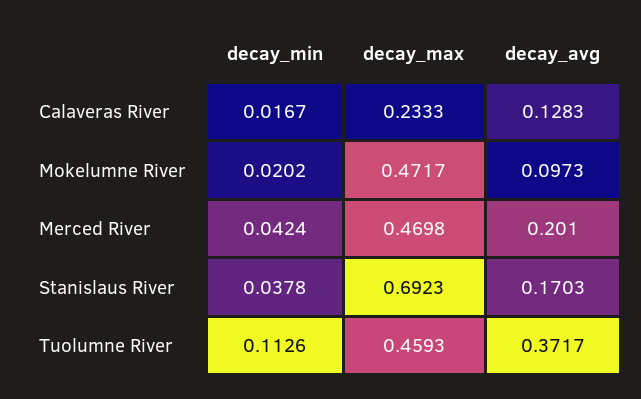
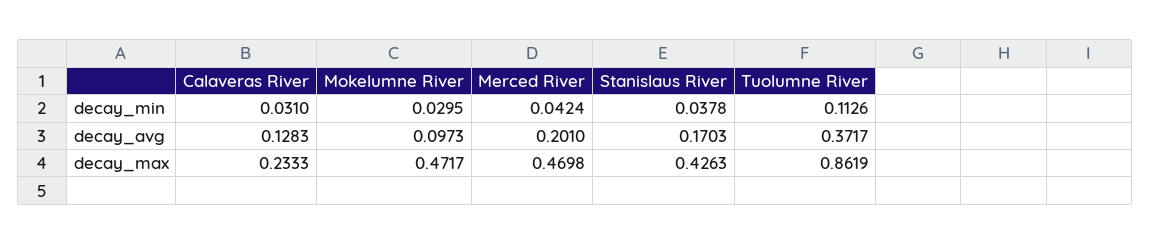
  {
    "decay_min": {
-     "Calaveras River": 0.0167,
+     "Calaveras River": 0.031,
-     "Mokelumne River": 0.0202,
+     "Mokelumne River": 0.0295,
      "Merced River": 0.0424,
      "Stanislaus River": 0.0378,
      "Tuolumne River": 0.1126
    },
    "decay_max": {
      "Calaveras River": 0.2333,
      "Mokelumne River": 0.4717,
      "Merced River": 0.4698,
-     "Stanislaus River": 0.6923,
+     "Stanislaus River": 0.4263,
-     "Tuolumne River": 0.4593
+     "Tuolumne River": 0.8619
    },
    "decay_avg": {
      "Calaveras River": 0.1283,
      "Mokelumne River": 0.0973,
      "Merced River": 0.201,
      "Stanislaus River": 0.1703,
      "Tuolumne River": 0.3717
    }
  }

